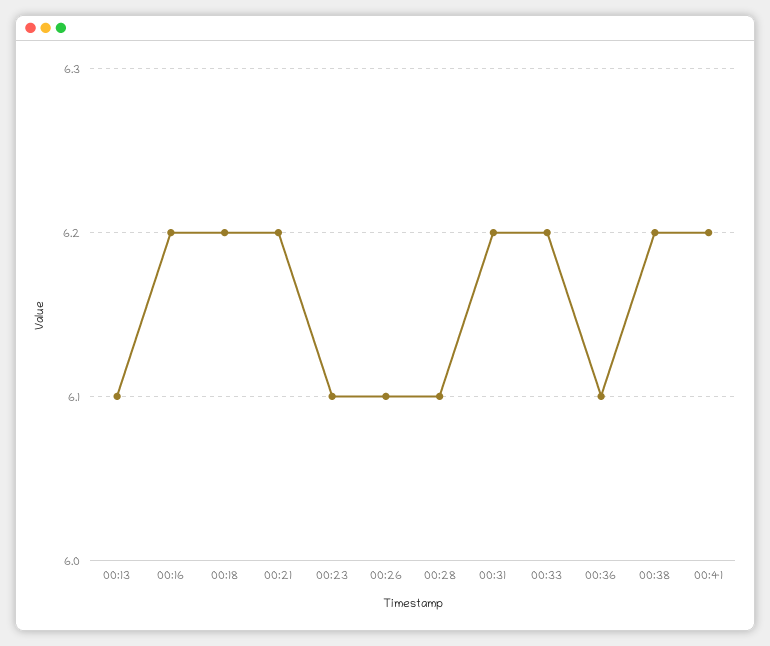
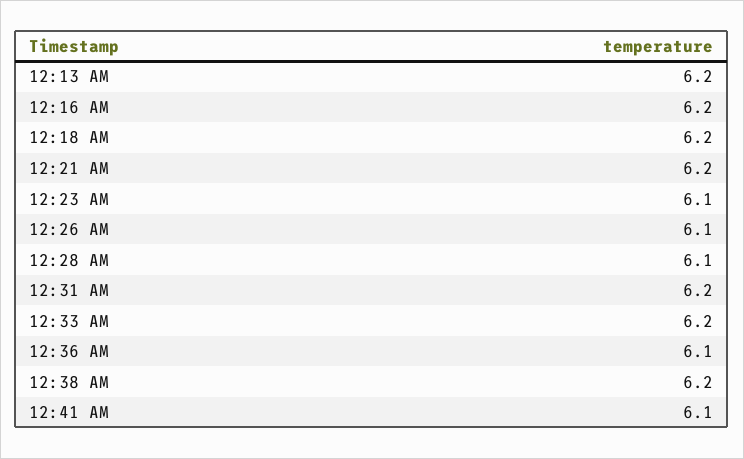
  {
-   "00:13": 6.1,
+   "00:13": 6.2,
    "00:16": 6.2,
    "00:18": 6.2,
    "00:21": 6.2,
    "00:23": 6.1,
    "00:26": 6.1,
    "00:28": 6.1,
    "00:31": 6.2,
    "00:33": 6.2,
    "00:36": 6.1,
    "00:38": 6.2,
-   "00:41": 6.2
+   "00:41": 6.1
  }

